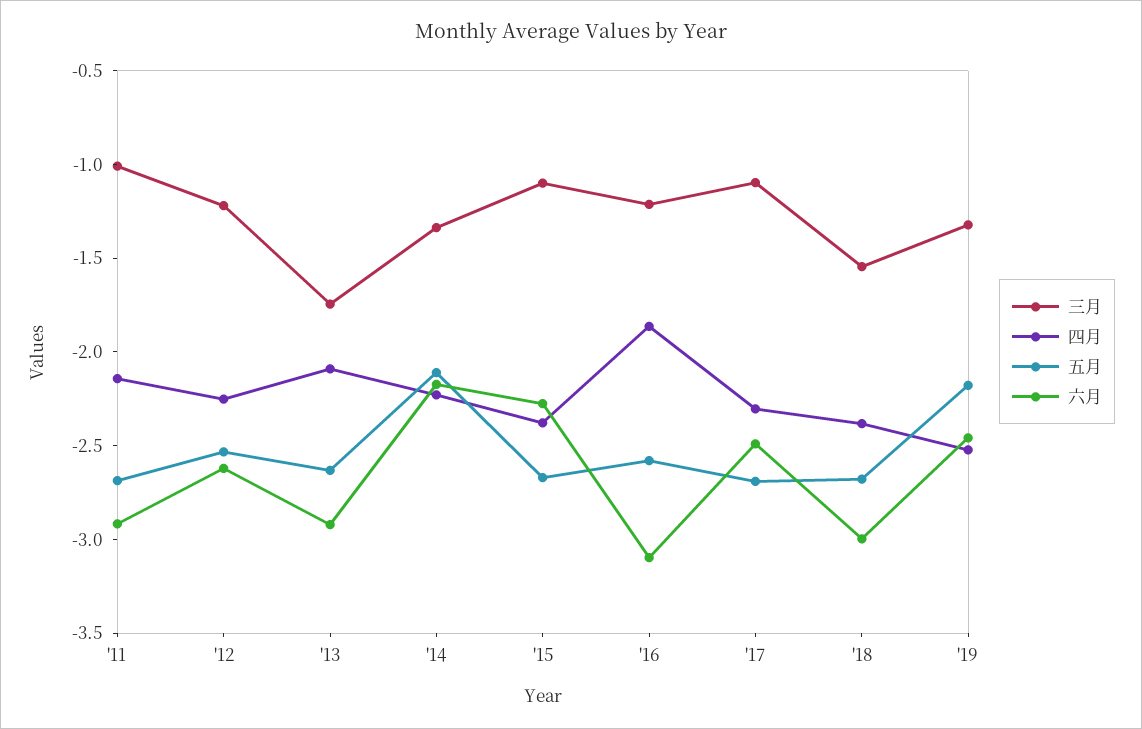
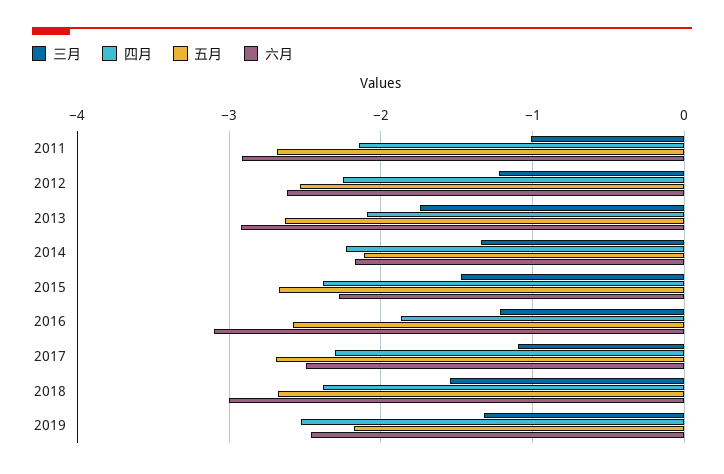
  {
    "三月": {
      "'11": -1,
      "'12": -1.2,
      "'13": -1.7,
      "'14": -1.3,
-     "'15": -1.1,
+     "'15": -1.5,
      "'16": -1.2,
      "'17": -1.1,
      "'18": -1.5,
      "'19": -1.3
    },
    "四月": {
      "'11": -2.1,
      "'12": -2.3,
      "'13": -2.1,
      "'14": -2.2,
      "'15": -2.4,
      "'16": -1.9,
      "'17": -2.3,
      "'18": -2.4,
      "'19": -2.5
    },
    "五月": {
      "'11": -2.7,
      "'12": -2.5,
      "'13": -2.6,
      "'14": -2.1,
      "'15": -2.7,
      "'16": -2.6,
      "'17": -2.7,
      "'18": -2.7,
      "'19": -2.2
    },
    "六月": {
      "'11": -2.9,
      "'12": -2.6,
      "'13": -2.9,
      "'14": -2.2,
      "'15": -2.3,
      "'16": -3.1,
      "'17": -2.5,
      "'18": -3,
      "'19": -2.5
    }
  }

